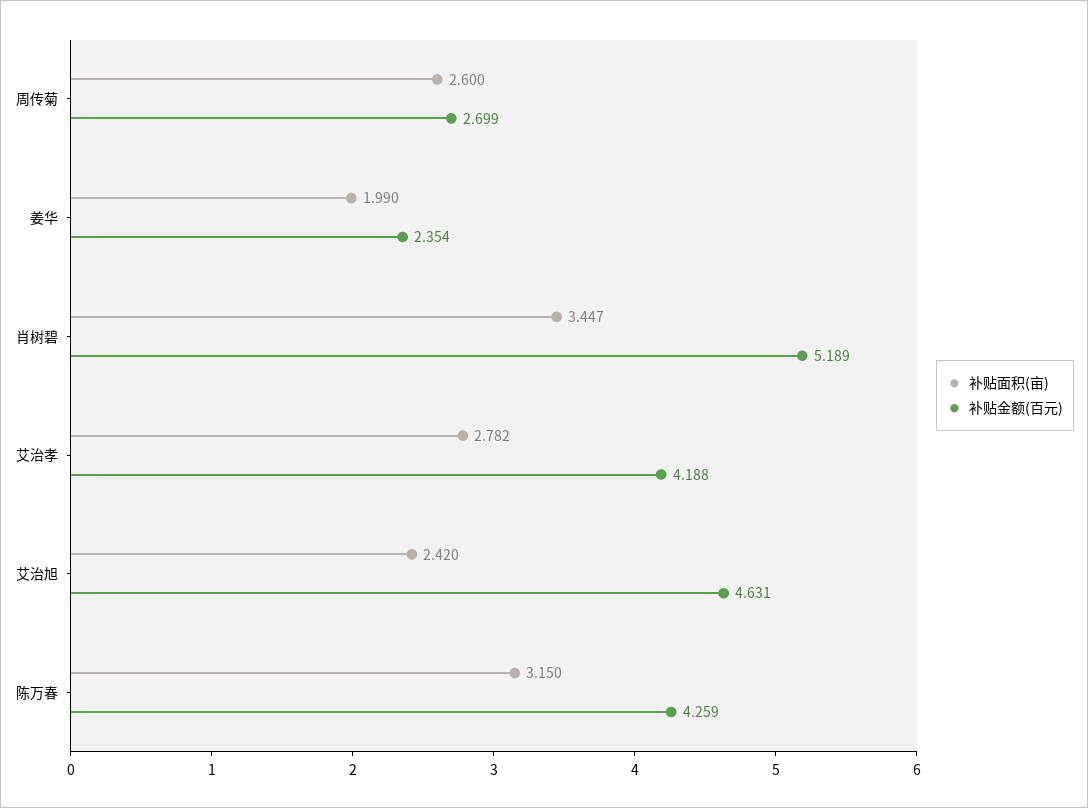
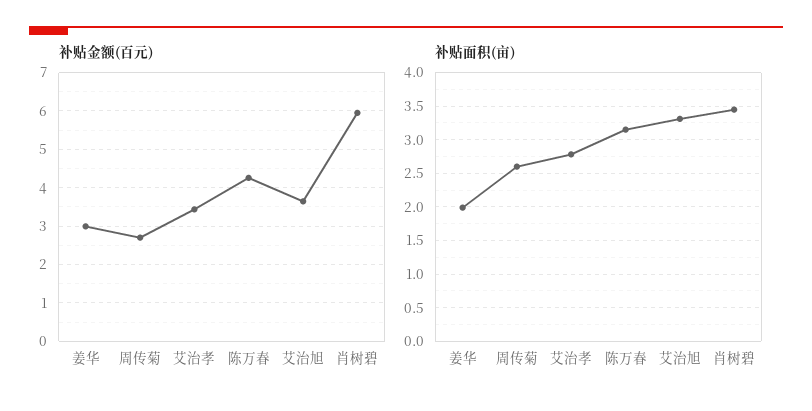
  {
    "补贴面积(亩)": {
      "周传菊": 2.6,
      "姜华": 1.99,
      "肖树碧": 3.447,
      "艾治孝": 2.782,
-     "艾治旭": 2.42,
+     "艾治旭": 3.3,
      "陈万春": 3.15
    },
    "补贴金额(百元)": {
      "周传菊": 2.699,
-     "姜华": 2.354,
+     "姜华": 3,
-     "肖树碧": 5.189,
+     "肖树碧": 6,
-     "艾治孝": 4.188,
+     "艾治孝": 3.4,
-     "艾治旭": 4.631,
+     "艾治旭": 3.6,
      "陈万春": 4.259
    }
  }

